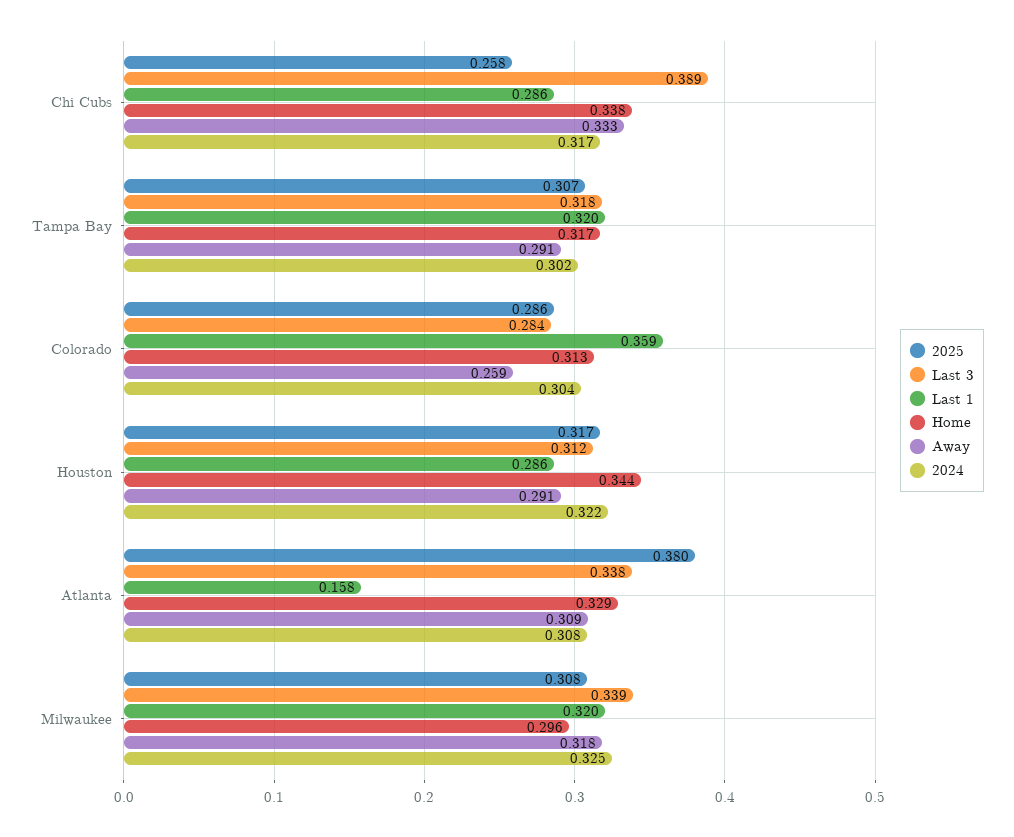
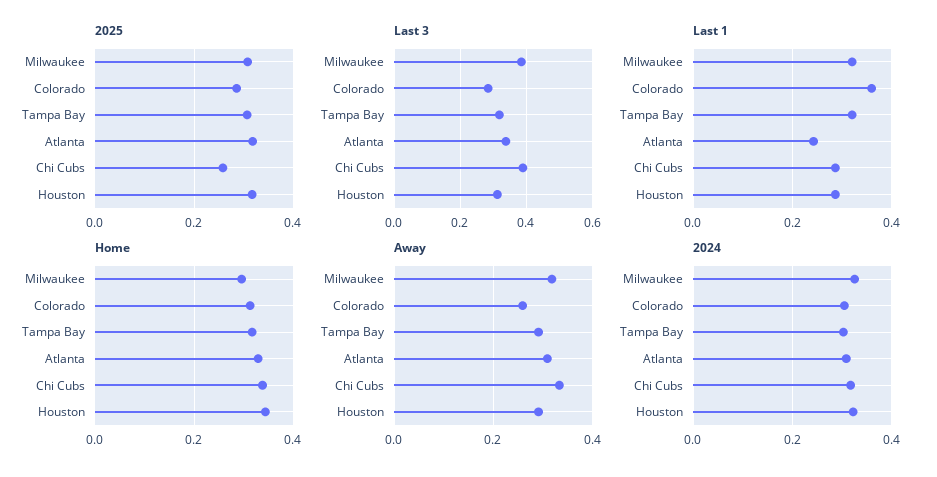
  {
    "2025": {
      "Chi Cubs": 0.258,
      "Tampa Bay": 0.307,
      "Colorado": 0.286,
      "Houston": 0.317,
-     "Atlanta": 0.38,
+     "Atlanta": 0.32,
      "Milwaukee": 0.308
    },
    "Last 3": {
      "Chi Cubs": 0.389,
      "Tampa Bay": 0.318,
      "Colorado": 0.284,
      "Houston": 0.312,
      "Atlanta": 0.338,
-     "Milwaukee": 0.339
+     "Milwaukee": 0.38
    },
    "Last 1": {
      "Chi Cubs": 0.286,
      "Tampa Bay": 0.32,
      "Colorado": 0.359,
      "Houston": 0.286,
-     "Atlanta": 0.158,
+     "Atlanta": 0.24,
      "Milwaukee": 0.32
    },
    "Home": {
      "Chi Cubs": 0.338,
      "Tampa Bay": 0.317,
      "Colorado": 0.313,
      "Houston": 0.344,
      "Atlanta": 0.329,
      "Milwaukee": 0.296
    },
    "Away": {
      "Chi Cubs": 0.333,
      "Tampa Bay": 0.291,
      "Colorado": 0.259,
      "Houston": 0.291,
      "Atlanta": 0.309,
      "Milwaukee": 0.318
    },
    "2024": {
      "Chi Cubs": 0.317,
      "Tampa Bay": 0.302,
      "Colorado": 0.304,
      "Houston": 0.322,
      "Atlanta": 0.308,
      "Milwaukee": 0.325
    }
  }

